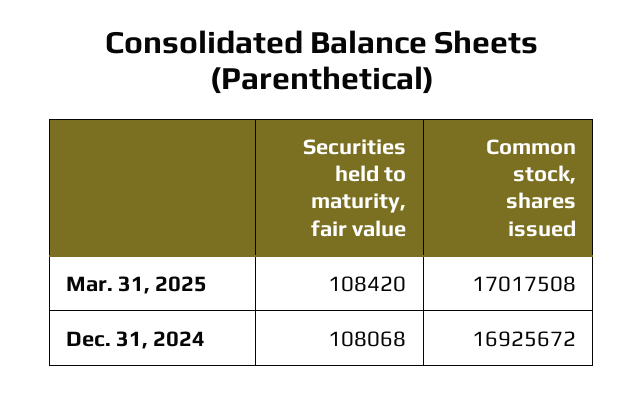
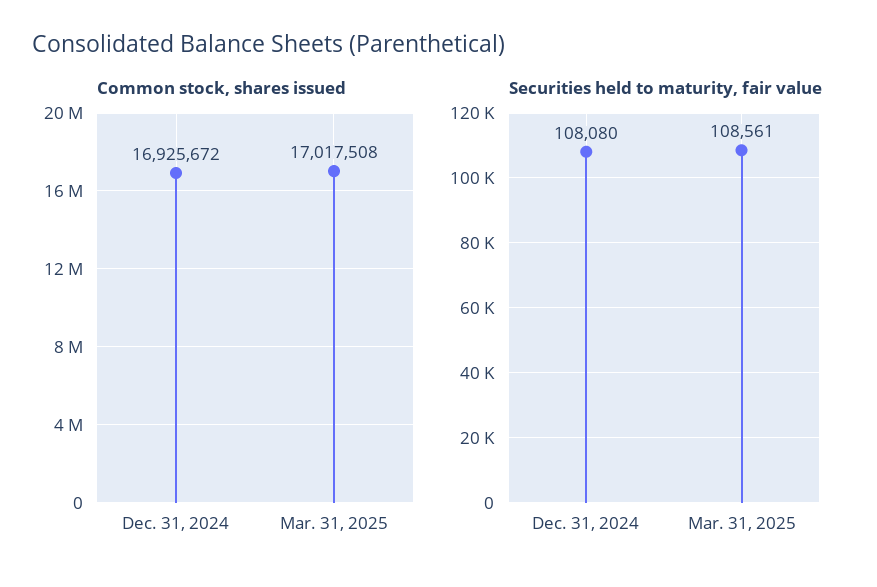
  {
    "Securities held to maturity, fair value": {
-     "Mar. 31, 2025": 108420,
+     "Mar. 31, 2025": 108561,
-     "Dec. 31, 2024": 108068
+     "Dec. 31, 2024": 108080
    },
    "Common stock, shares issued": {
      "Mar. 31, 2025": 17017508,
      "Dec. 31, 2024": 16925672
    }
  }

